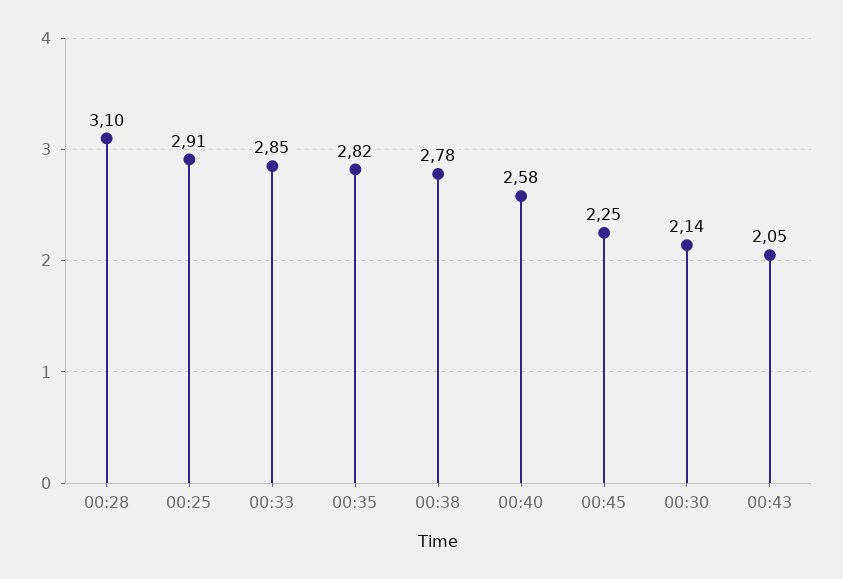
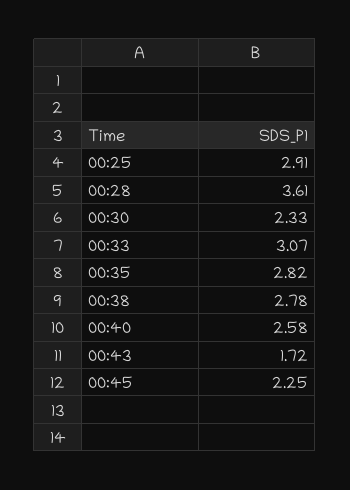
  {
-   "00:28": 3.1,
+   "00:28": 3.61,
    "00:25": 2.91,
-   "00:33": 2.85,
+   "00:33": 3.07,
    "00:35": 2.82,
    "00:38": 2.78,
    "00:40": 2.58,
    "00:45": 2.25,
-   "00:30": 2.14,
+   "00:30": 2.33,
-   "00:43": 2.05
+   "00:43": 1.72
  }

